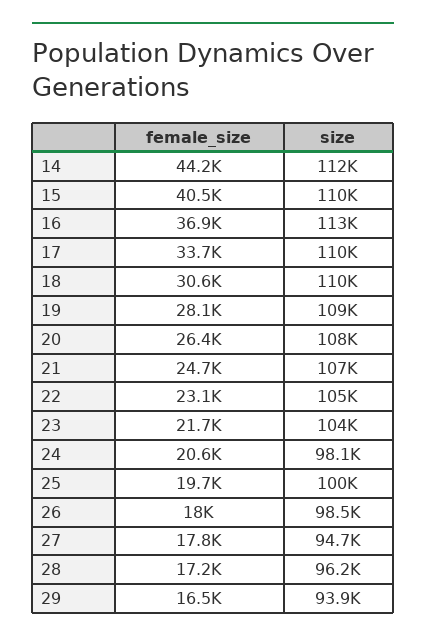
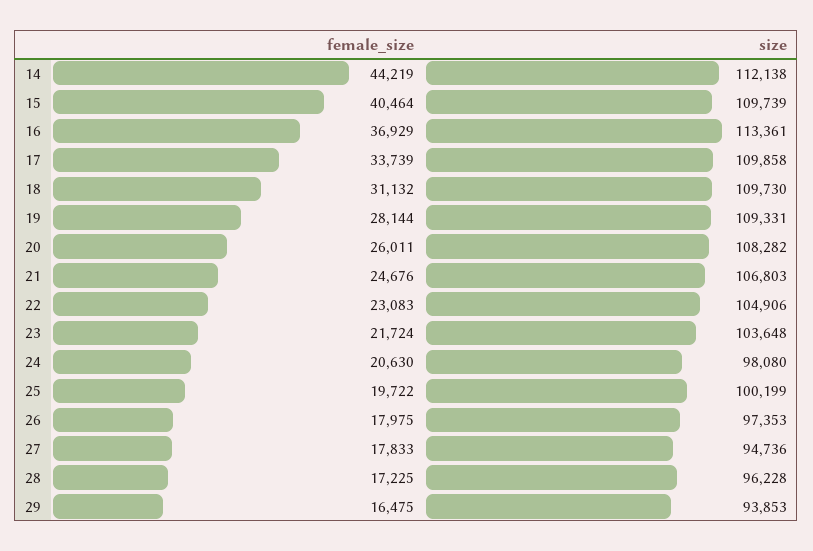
  {
    "female_size": {
      "14": 44219,
      "15": 40464,
      "16": 36929,
      "17": 33739,
-     "18": 30600,
+     "18": 31132,
      "19": 28144,
-     "20": 26400,
+     "20": 26011,
      "21": 24676,
      "22": 23083,
      "23": 21724,
      "24": 20630,
      "25": 19722,
      "26": 17975,
      "27": 17833,
      "28": 17225,
      "29": 16475
    },
    "size": {
      "14": 112138,
      "15": 109739,
      "16": 113361,
      "17": 109858,
      "18": 109730,
      "19": 109331,
      "20": 108282,
      "21": 106803,
      "22": 104906,
      "23": 103648,
      "24": 98080,
      "25": 100199,
-     "26": 98500,
+     "26": 97353,
      "27": 94736,
      "28": 96228,
      "29": 93853
    }
  }

